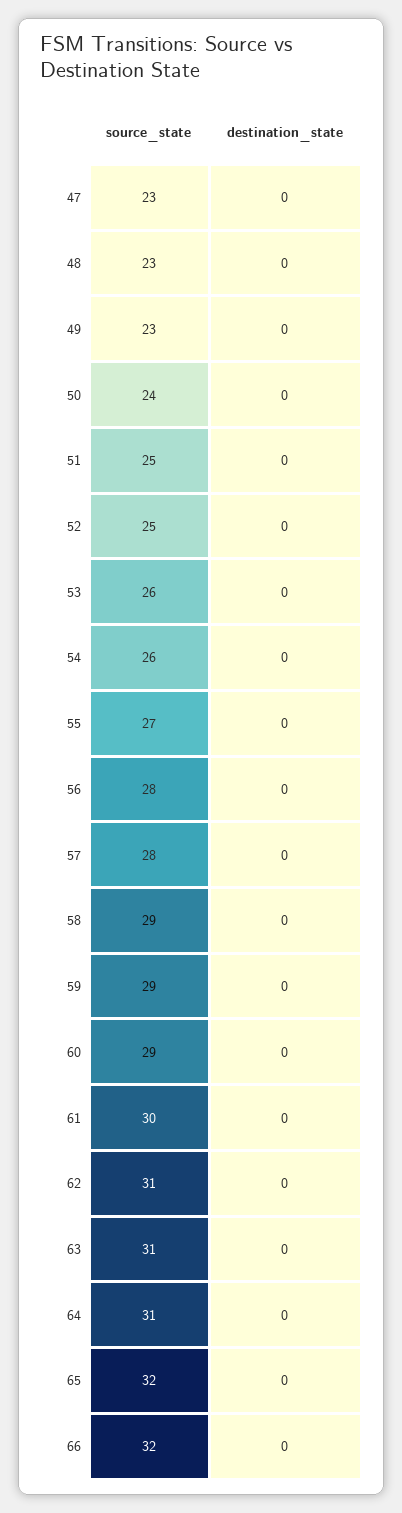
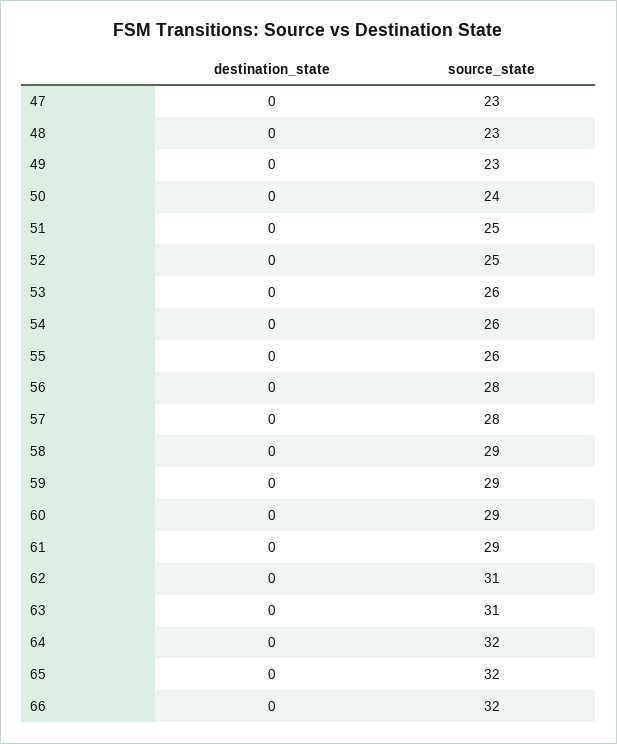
  {
    "source_state": {
      "47": 23,
      "48": 23,
      "49": 23,
      "50": 24,
      "51": 25,
      "52": 25,
      "53": 26,
      "54": 26,
-     "55": 27,
+     "55": 26,
      "56": 28,
      "57": 28,
      "58": 29,
      "59": 29,
      "60": 29,
-     "61": 30,
+     "61": 29,
      "62": 31,
      "63": 31,
-     "64": 31,
+     "64": 32,
      "65": 32,
      "66": 32
    },
    "destination_state": {
      "47": 0,
      "48": 0,
      "49": 0,
      "50": 0,
      "51": 0,
      "52": 0,
      "53": 0,
      "54": 0,
      "55": 0,
      "56": 0,
      "57": 0,
      "58": 0,
      "59": 0,
      "60": 0,
      "61": 0,
      "62": 0,
      "63": 0,
      "64": 0,
      "65": 0,
      "66": 0
    }
  }

